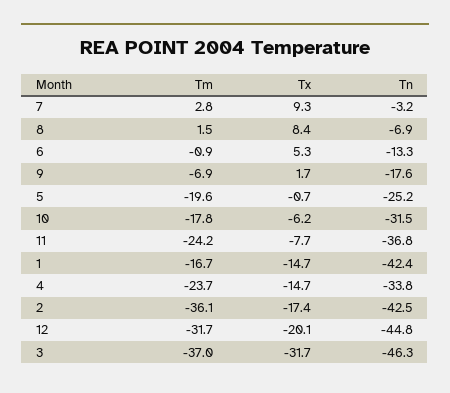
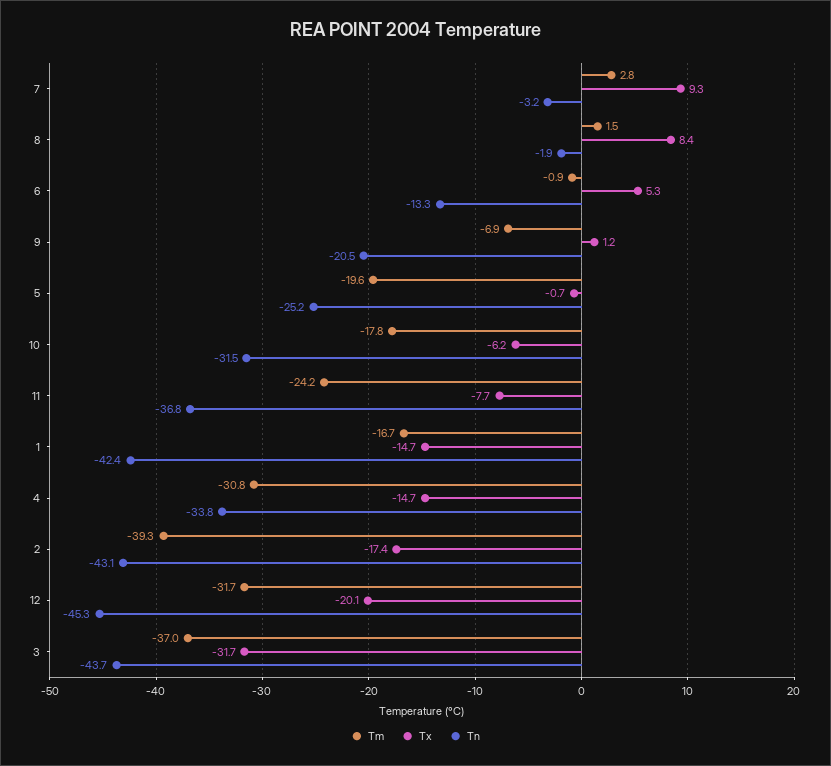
  {
    "Tm": {
      "7": 2.8,
      "8": 1.5,
      "6": -0.9,
      "9": -6.9,
      "5": -19.6,
      "10": -17.8,
      "11": -24.2,
      "1": -16.7,
-     "4": -23.7,
+     "4": -30.8,
-     "2": -36.1,
+     "2": -39.3,
      "12": -31.7,
      "3": -37
    },
    "Tx": {
      "7": 9.3,
      "8": 8.4,
      "6": 5.3,
-     "9": 1.7,
+     "9": 1.2,
      "5": -0.7,
      "10": -6.2,
      "11": -7.7,
      "1": -14.7,
      "4": -14.7,
      "2": -17.4,
      "12": -20.1,
      "3": -31.7
    },
    "Tn": {
      "7": -3.2,
-     "8": -6.9,
+     "8": -1.9,
      "6": -13.3,
-     "9": -17.6,
+     "9": -20.5,
      "5": -25.2,
      "10": -31.5,
      "11": -36.8,
      "1": -42.4,
      "4": -33.8,
-     "2": -42.5,
+     "2": -43.1,
-     "12": -44.8,
+     "12": -45.3,
-     "3": -46.3
+     "3": -43.7
    }
  }

